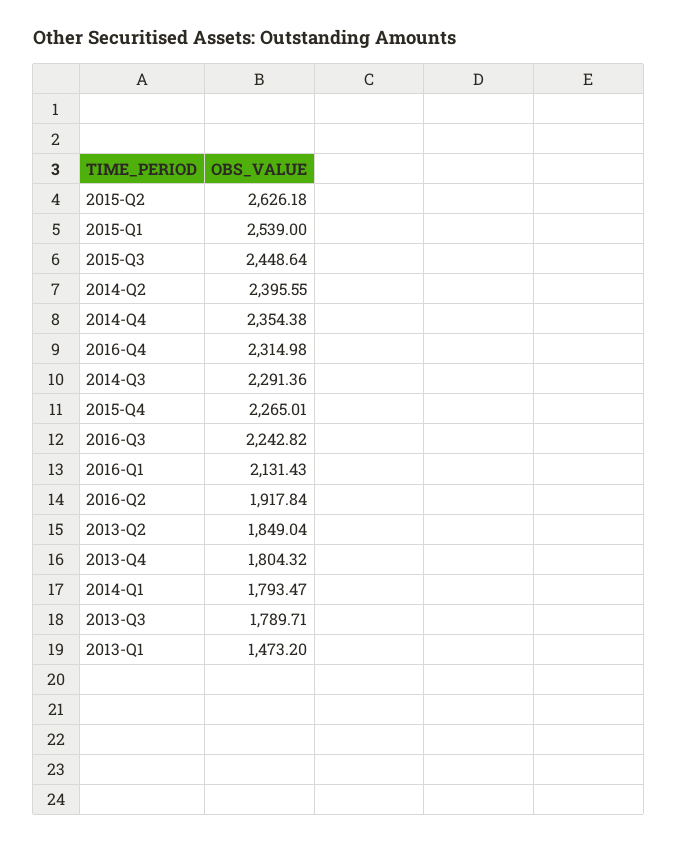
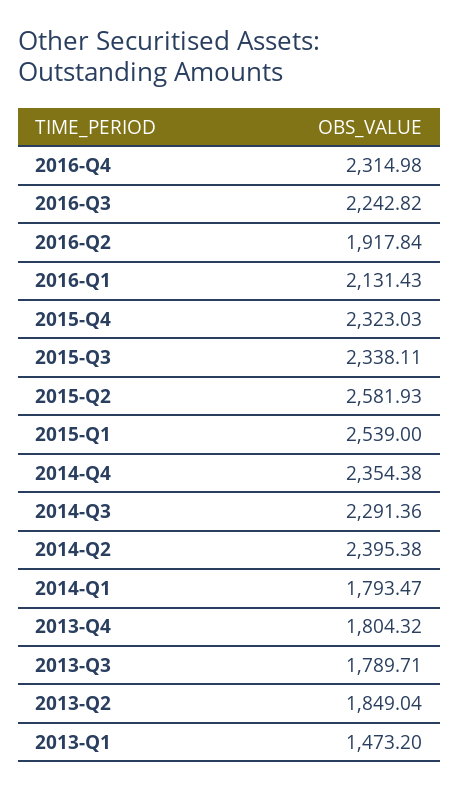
  {
-   "2015-Q2": 2626.18,
+   "2015-Q2": 2581.93,
    "2015-Q1": 2539,
-   "2015-Q3": 2448.64,
+   "2015-Q3": 2338.11,
-   "2014-Q2": 2395.55,
+   "2014-Q2": 2395.38,
    "2014-Q4": 2354.38,
    "2016-Q4": 2314.98,
    "2014-Q3": 2291.36,
-   "2015-Q4": 2265.01,
+   "2015-Q4": 2323.03,
    "2016-Q3": 2242.82,
    "2016-Q1": 2131.43,
    "2016-Q2": 1917.84,
    "2013-Q2": 1849.04,
    "2013-Q4": 1804.32,
    "2014-Q1": 1793.47,
    "2013-Q3": 1789.71,
    "2013-Q1": 1473.2
  }

